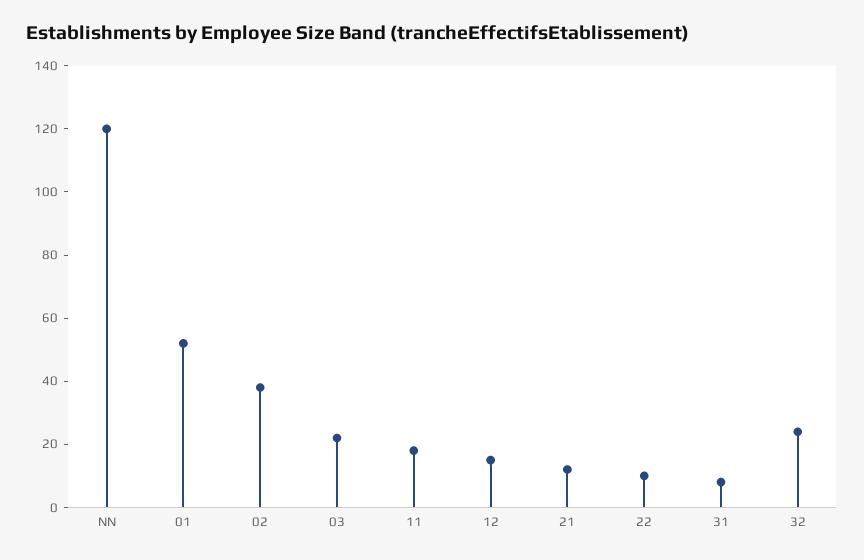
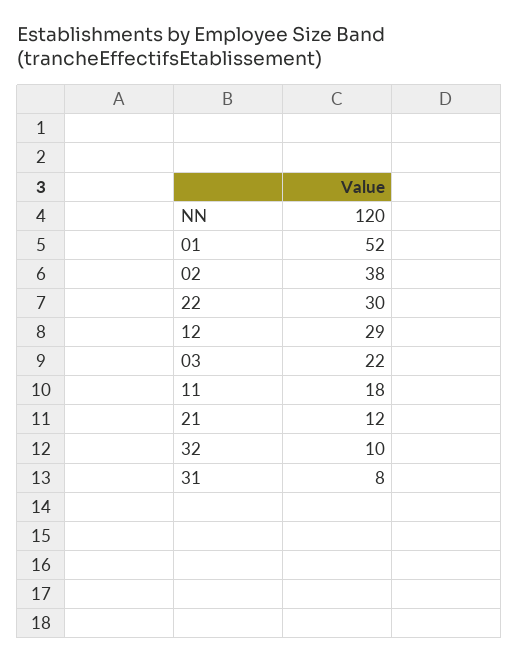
  {
    "NN": 120,
    "01": 52,
    "02": 38,
    "03": 22,
    "11": 18,
-   "12": 15,
+   "12": 29,
    "21": 12,
-   "22": 10,
+   "22": 30,
    "31": 8,
-   "32": 25
+   "32": 10
  }

